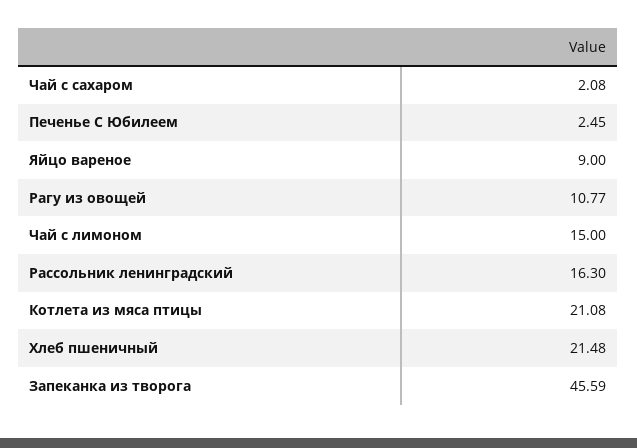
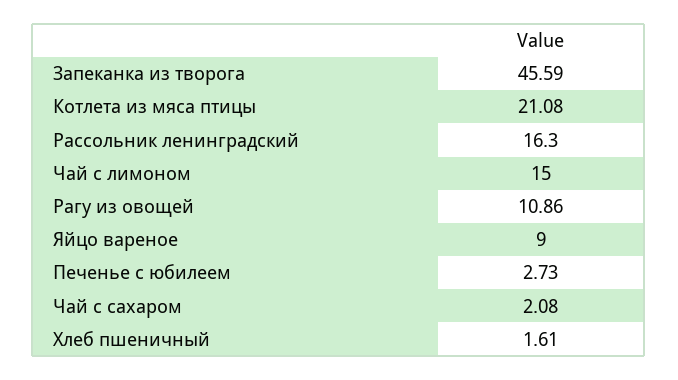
  {
    "Чай с сахаром": 2.08,
-   "Печенье С Юбилеем": 2.45,
+   "Печенье С Юбилеем": 2.73,
    "Яйцо вареное": 9,
-   "Рагу из овощей": 10.77,
+   "Рагу из овощей": 10.86,
    "Чай с лимоном": 15,
    "Рассольник ленинградский": 16.3,
    "Котлета из мяса птицы": 21.08,
-   "Хлеб пшеничный": 21.48,
+   "Хлеб пшеничный": 1.61,
    "Запеканка из творога": 45.59
  }

